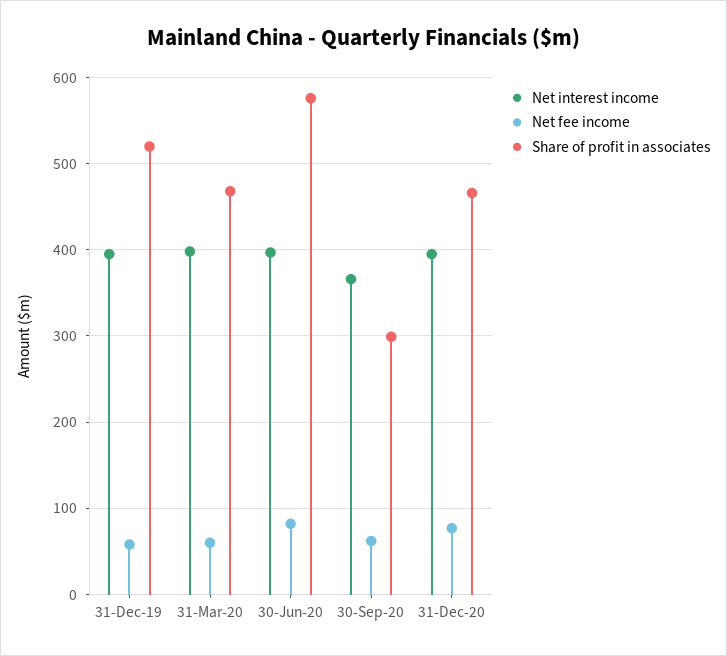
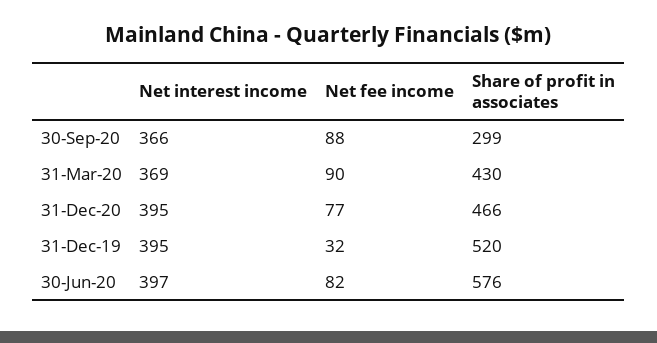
  {
    "Net interest income": {
      "31-Dec-19": 395,
-     "31-Mar-20": 400,
+     "31-Mar-20": 369,
      "30-Jun-20": 397,
      "30-Sep-20": 366,
      "31-Dec-20": 395
    },
    "Net fee income": {
-     "31-Dec-19": 60,
+     "31-Dec-19": 32,
-     "31-Mar-20": 60,
+     "31-Mar-20": 90,
      "30-Jun-20": 82,
-     "30-Sep-20": 60,
+     "30-Sep-20": 88,
      "31-Dec-20": 77
    },
    "Share of profit in associates": {
      "31-Dec-19": 520,
-     "31-Mar-20": 470,
+     "31-Mar-20": 430,
      "30-Jun-20": 576,
      "30-Sep-20": 299,
      "31-Dec-20": 466
    }
  }

